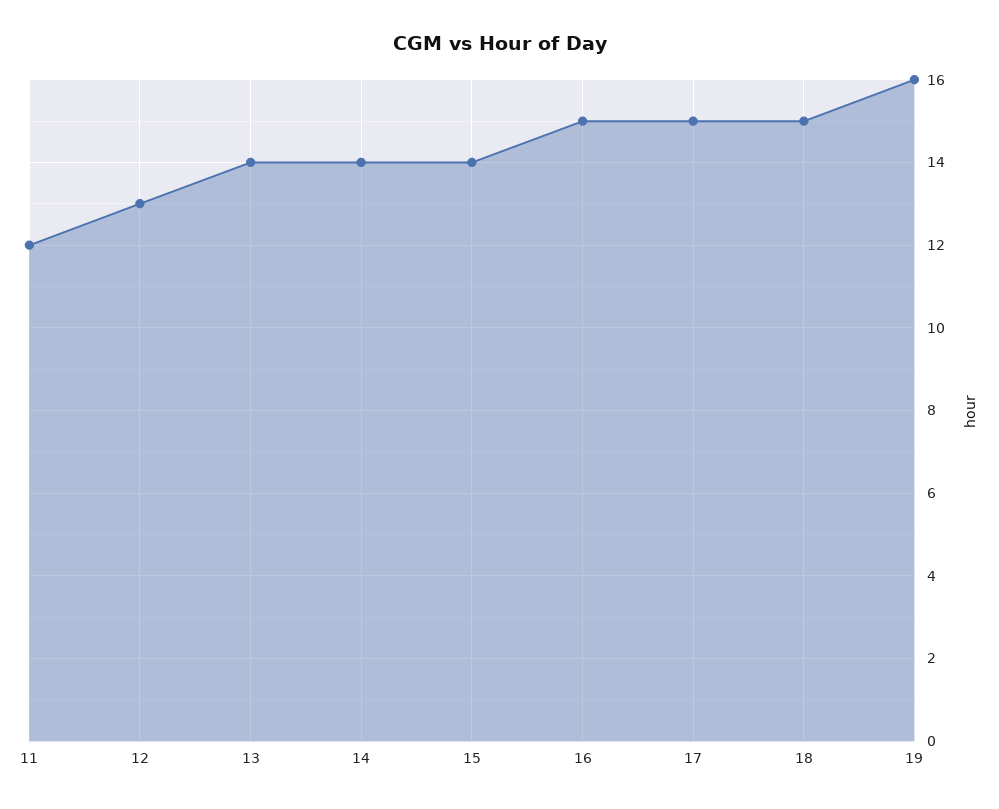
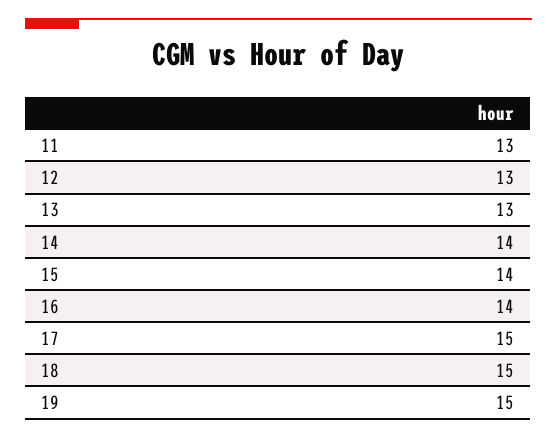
  {
-   "11": 12,
+   "11": 13,
    "12": 13,
-   "13": 14,
+   "13": 13,
    "14": 14,
    "15": 14,
-   "16": 15,
+   "16": 14,
    "17": 15,
    "18": 15,
-   "19": 16
+   "19": 15
  }

